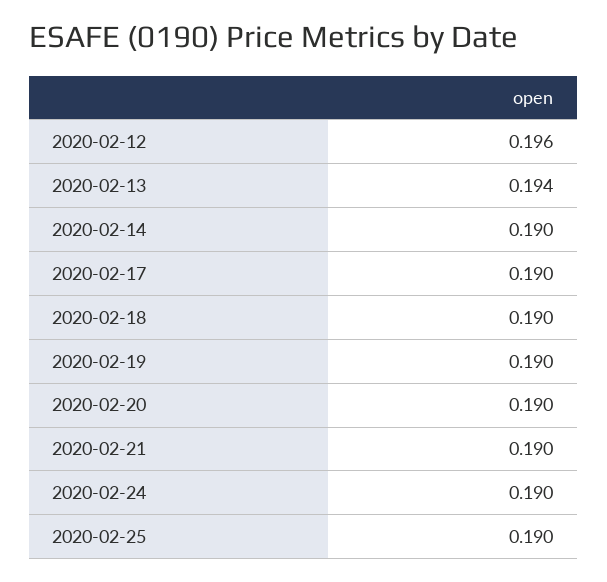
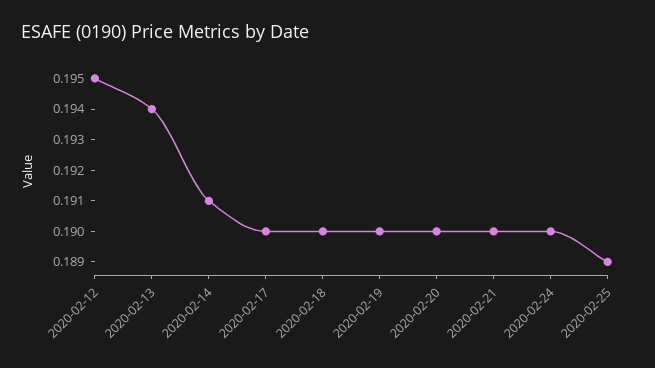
  {
-   "2020-02-12": 0.196,
+   "2020-02-12": 0.195,
    "2020-02-13": 0.194,
-   "2020-02-14": 0.19,
+   "2020-02-14": 0.191,
    "2020-02-17": 0.19,
    "2020-02-18": 0.19,
    "2020-02-19": 0.19,
    "2020-02-20": 0.19,
    "2020-02-21": 0.19,
    "2020-02-24": 0.19,
-   "2020-02-25": 0.19
+   "2020-02-25": 0.189
  }

